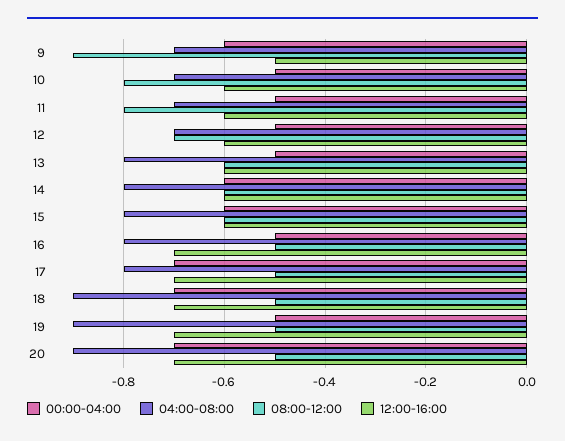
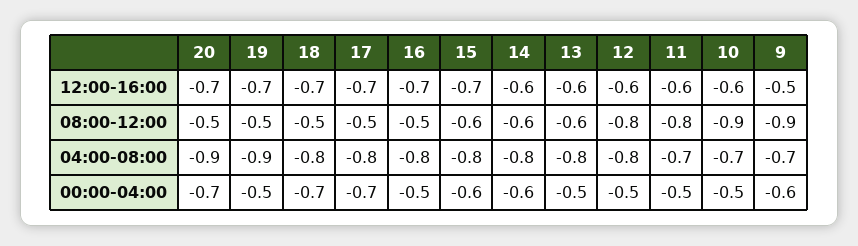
  {
    "00:00-04:00": {
      "9": -0.6,
      "10": -0.5,
      "11": -0.5,
      "12": -0.5,
      "13": -0.5,
      "14": -0.6,
      "15": -0.6,
      "16": -0.5,
      "17": -0.7,
      "18": -0.7,
      "19": -0.5,
      "20": -0.7
    },
    "04:00-08:00": {
      "9": -0.7,
      "10": -0.7,
      "11": -0.7,
-     "12": -0.7,
+     "12": -0.8,
      "13": -0.8,
      "14": -0.8,
      "15": -0.8,
      "16": -0.8,
      "17": -0.8,
-     "18": -0.9,
+     "18": -0.8,
      "19": -0.9,
      "20": -0.9
    },
    "08:00-12:00": {
      "9": -0.9,
-     "10": -0.8,
+     "10": -0.9,
      "11": -0.8,
-     "12": -0.7,
+     "12": -0.8,
      "13": -0.6,
      "14": -0.6,
      "15": -0.6,
      "16": -0.5,
      "17": -0.5,
      "18": -0.5,
      "19": -0.5,
      "20": -0.5
    },
    "12:00-16:00": {
      "9": -0.5,
      "10": -0.6,
      "11": -0.6,
      "12": -0.6,
      "13": -0.6,
      "14": -0.6,
-     "15": -0.6,
+     "15": -0.7,
      "16": -0.7,
      "17": -0.7,
      "18": -0.7,
      "19": -0.7,
      "20": -0.7
    }
  }

